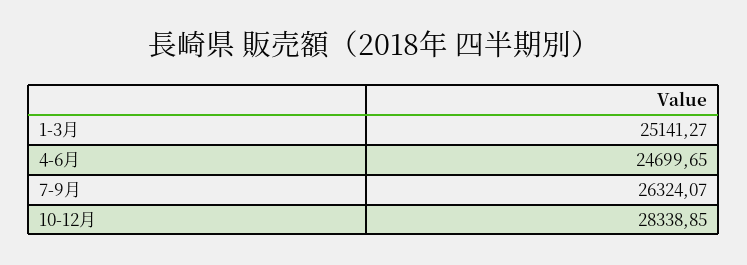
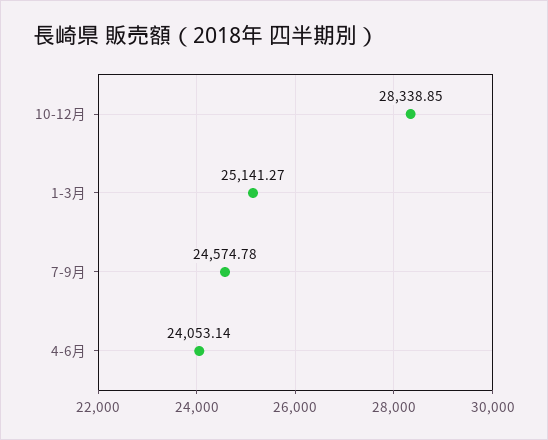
  {
    "1-3月": 25141.27,
-   "4-6月": 24699.65,
+   "4-6月": 24053.14,
-   "7-9月": 26324.07,
+   "7-9月": 24574.78,
    "10-12月": 28338.85
  }

